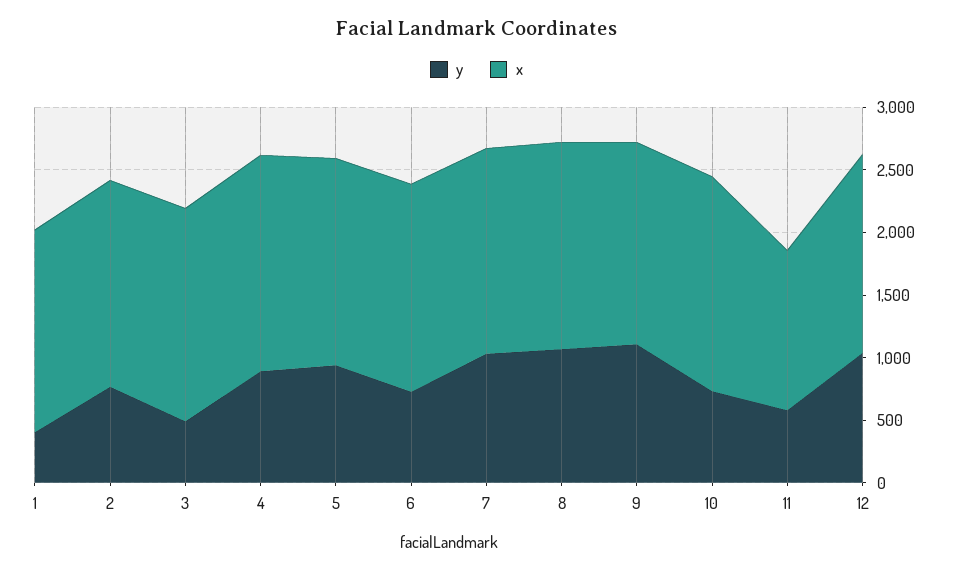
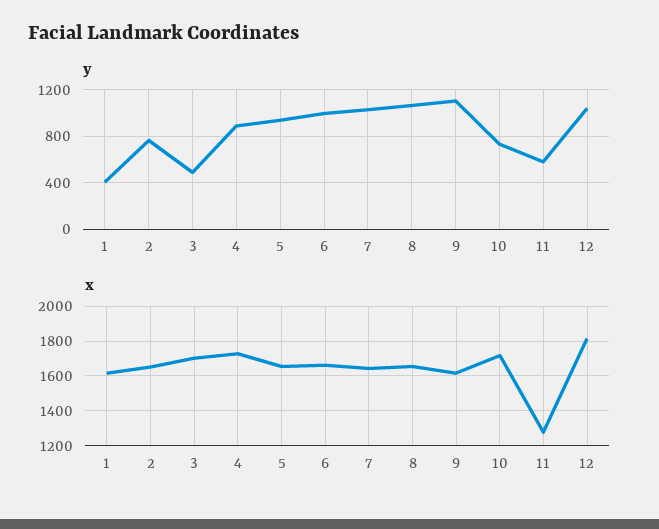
  {
    "y": {
      "1": 400,
      "2": 800,
      "3": 500,
      "4": 900,
      "5": 900,
-     "6": 700,
+     "6": 1000,
      "7": 1000,
      "8": 1100,
      "9": 1100,
      "10": 700,
      "11": 600,
      "12": 1000
    },
    "x": {
      "1": 1600,
      "2": 1650,
      "3": 1700,
      "4": 1750,
      "5": 1650,
      "6": 1650,
      "7": 1650,
      "8": 1650,
      "9": 1600,
      "10": 1700,
      "11": 1250,
-     "12": 1600
+     "12": 1800
    }
  }

